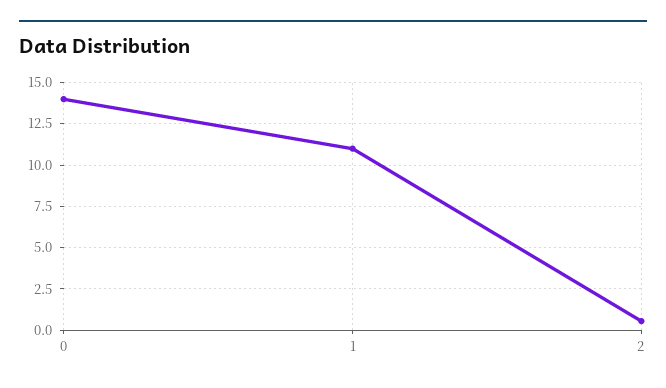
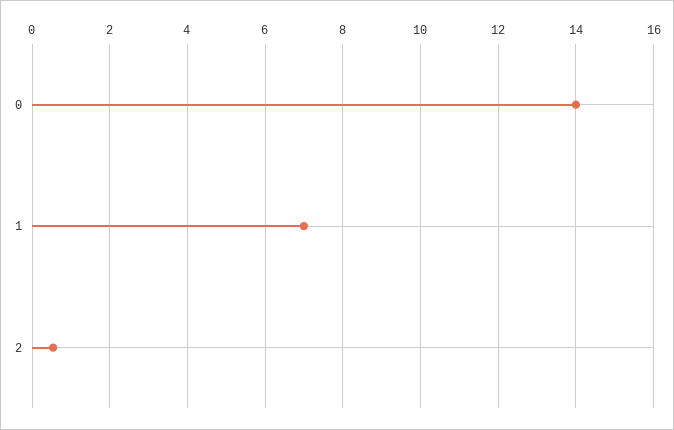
  {
    "0": 14,
-   "1": 11,
+   "1": 7,
    "2": 0.6
  }

